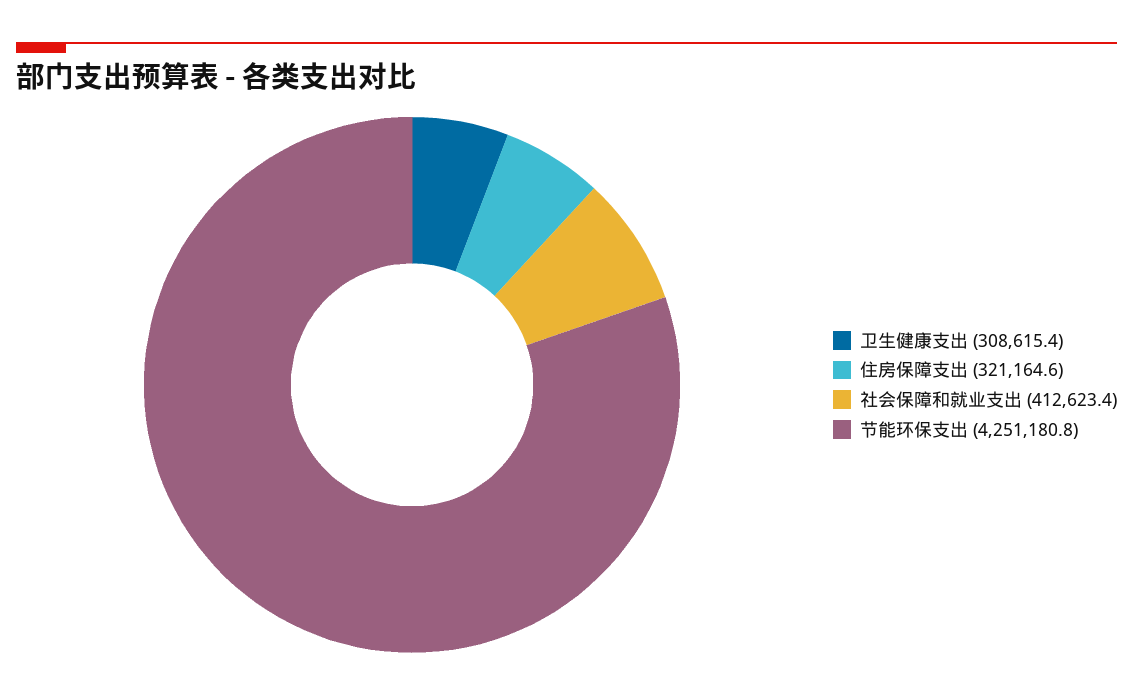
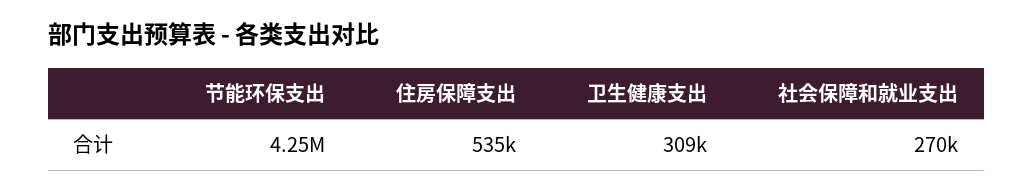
  {
    "卫生健康支出": 308615.4,
-   "住房保障支出": 321164.6,
+   "住房保障支出": 535000,
-   "社会保障和就业支出": 412623.4,
+   "社会保障和就业支出": 270000,
    "节能环保支出": 4251180.8
  }

